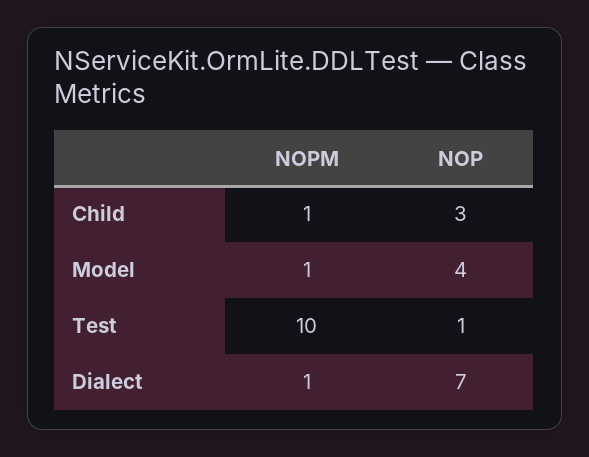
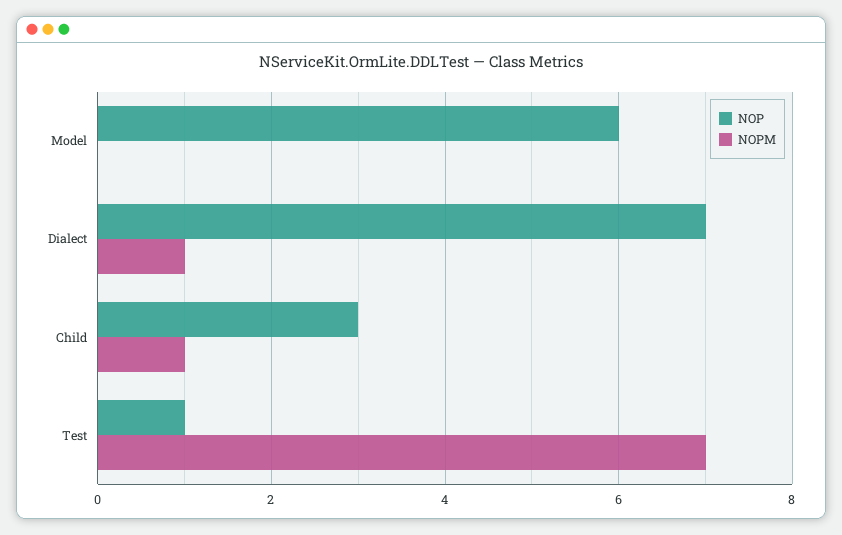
  {
    "NOPM": {
      "Child": 1,
-     "Model": 1,
+     "Model": 0,
-     "Test": 10,
+     "Test": 7,
      "Dialect": 1
    },
    "NOP": {
      "Child": 3,
-     "Model": 4,
+     "Model": 6,
      "Test": 1,
      "Dialect": 7
    }
  }

